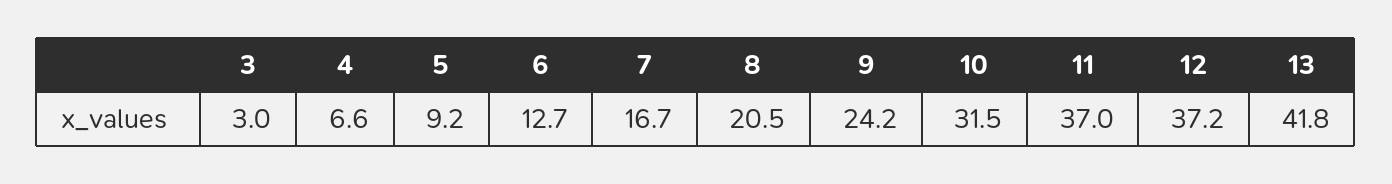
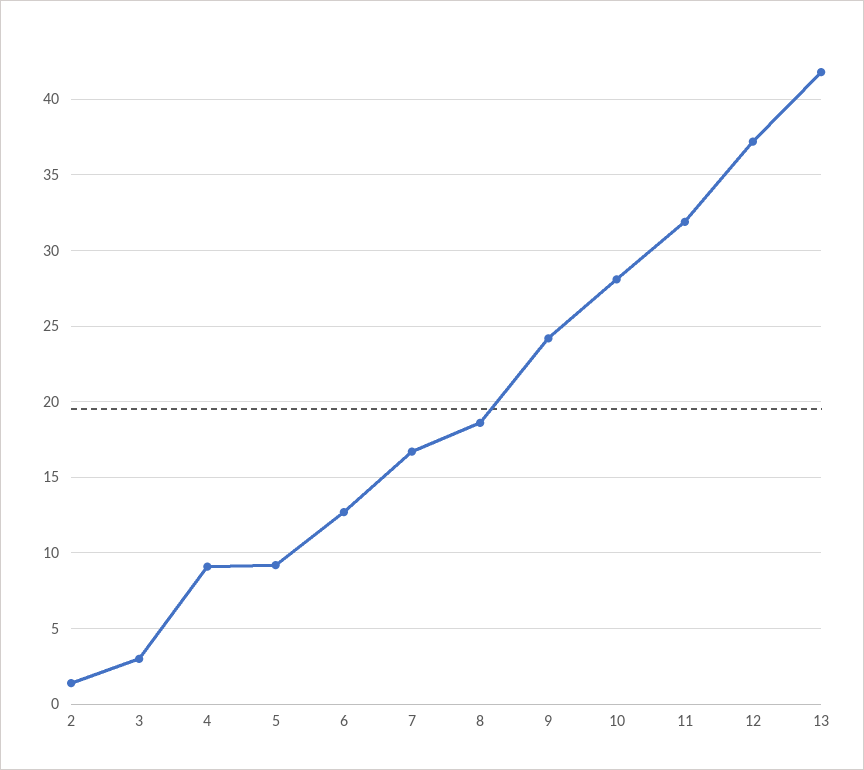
  {
    "3": 3,
-   "4": 6.6,
+   "4": 9,
    "5": 9.2,
    "6": 12.7,
    "7": 16.7,
-   "8": 20.5,
+   "8": 18.5,
    "9": 24.2,
-   "10": 31.5,
+   "10": 28,
-   "11": 37,
+   "11": 32,
    "12": 37.2,
-   "13": 41.8
+   "13": 41.8,
+   "2": 1.5
  }

